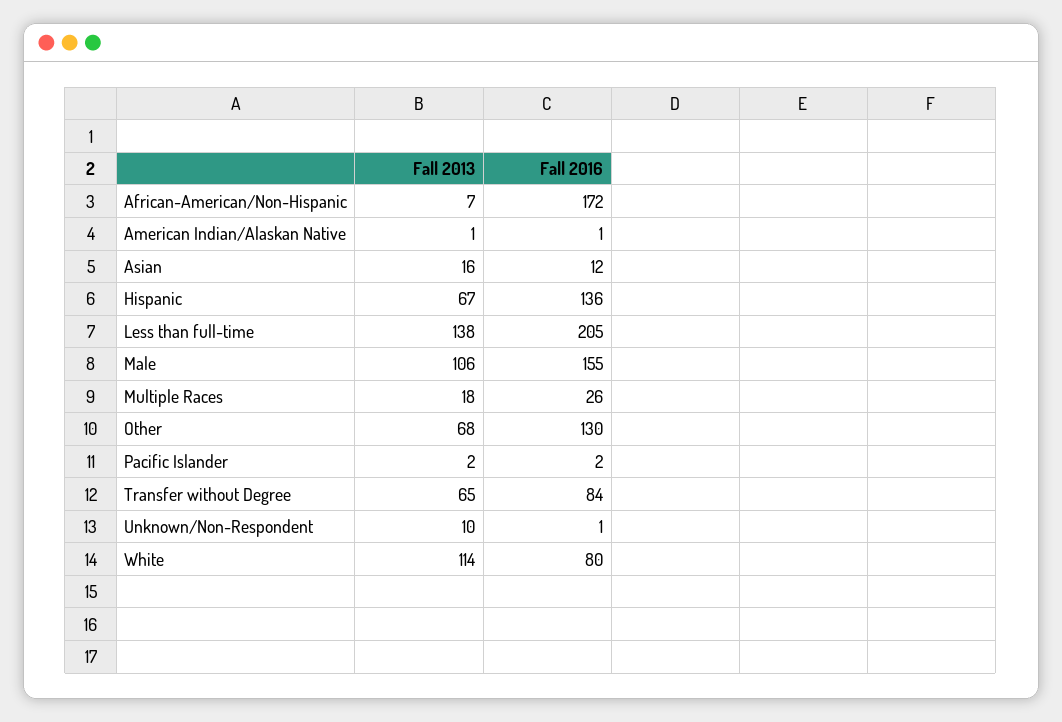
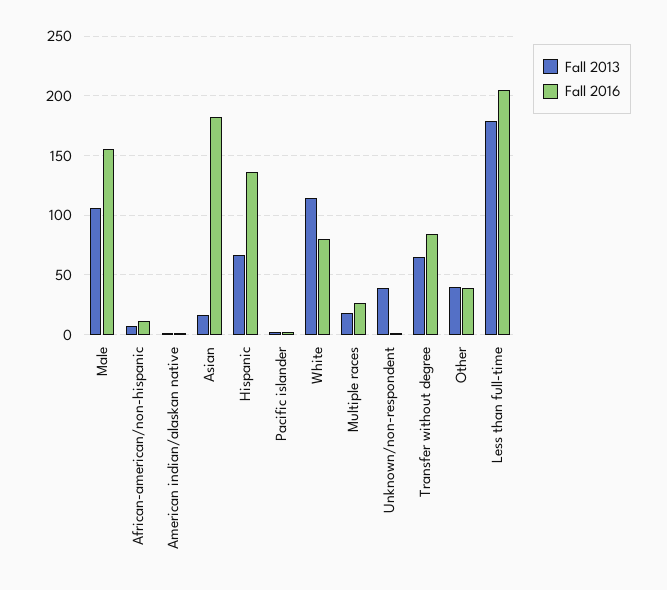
  {
    "Fall 2013": {
      "African-American/Non-Hispanic": 7,
      "American Indian/Alaskan Native": 1,
      "Asian": 16,
      "Hispanic": 67,
-     "Less than full-time": 138,
+     "Less than full-time": 180,
      "Male": 106,
      "Multiple Races": 18,
-     "Other": 68,
+     "Other": 40,
      "Pacific Islander": 2,
      "Transfer without Degree": 65,
-     "Unknown/Non-Respondent": 10,
+     "Unknown/Non-Respondent": 40,
      "White": 114
    },
    "Fall 2016": {
-     "African-American/Non-Hispanic": 172,
+     "African-American/Non-Hispanic": 10,
      "American Indian/Alaskan Native": 1,
-     "Asian": 12,
+     "Asian": 180,
      "Hispanic": 136,
      "Less than full-time": 205,
      "Male": 155,
      "Multiple Races": 26,
-     "Other": 130,
+     "Other": 40,
      "Pacific Islander": 2,
      "Transfer without Degree": 84,
      "Unknown/Non-Respondent": 1,
      "White": 80
    }
  }

